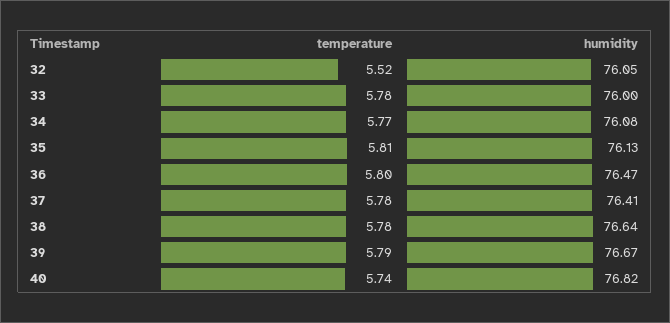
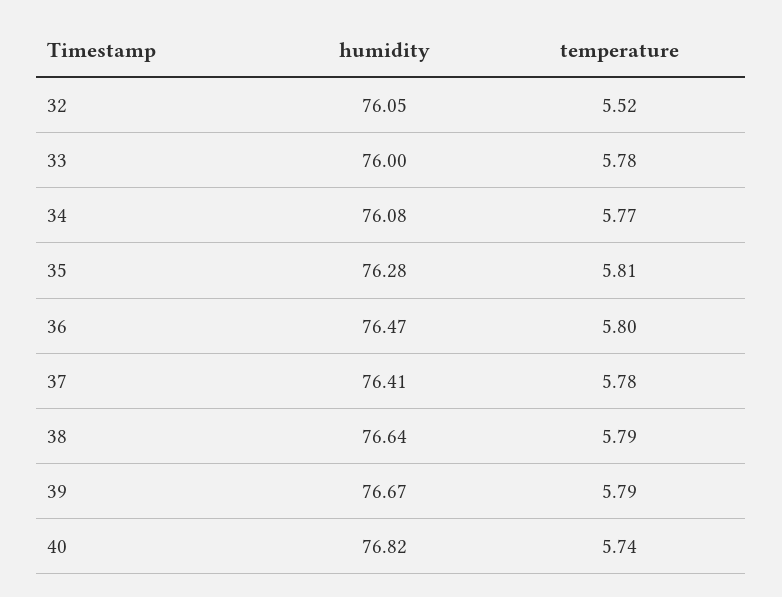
  {
    "temperature": {
      "32": 5.52,
      "33": 5.78,
      "34": 5.77,
      "35": 5.81,
      "36": 5.8,
      "37": 5.78,
-     "38": 5.78,
+     "38": 5.79,
      "39": 5.79,
      "40": 5.74
    },
    "humidity": {
      "32": 76.05,
      "33": 76,
      "34": 76.08,
-     "35": 76.13,
+     "35": 76.28,
      "36": 76.47,
      "37": 76.41,
      "38": 76.64,
      "39": 76.67,
      "40": 76.82
    }
  }

